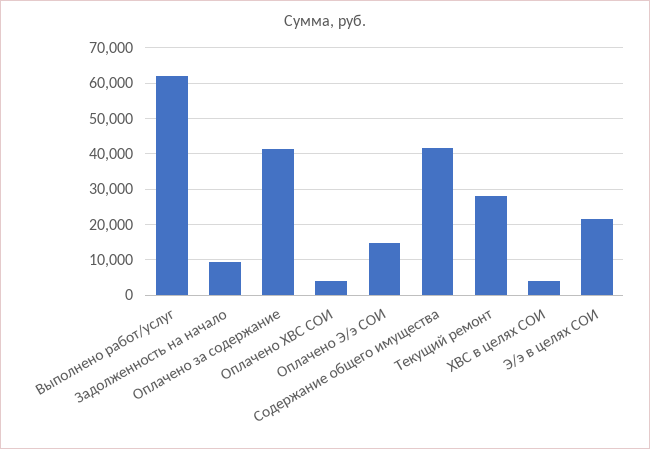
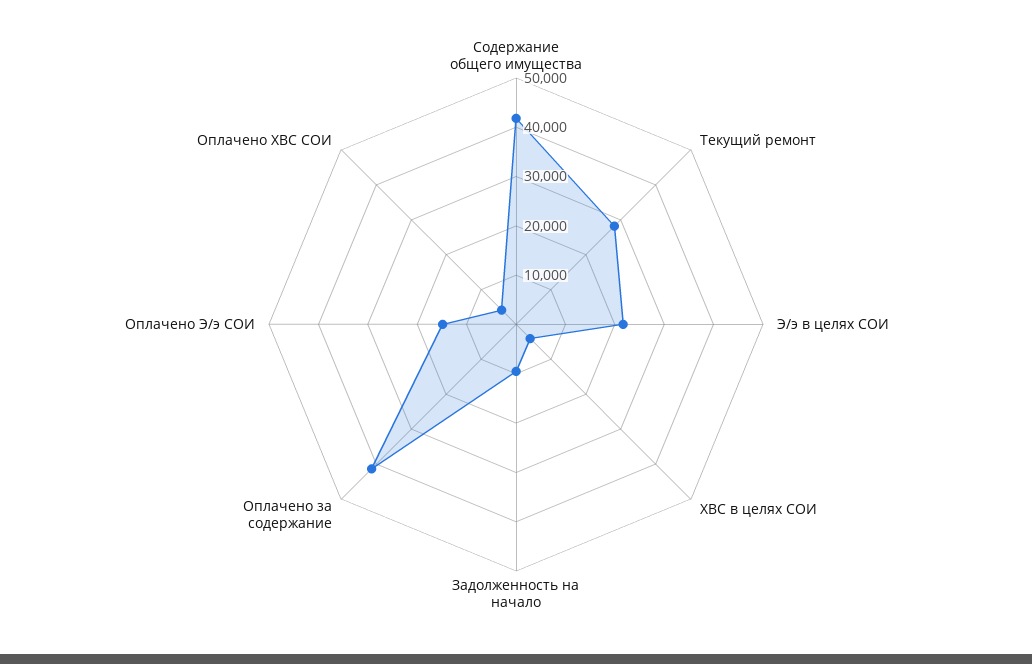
  {
-   "Выполнено работ/услуг": 62000,
    "Задолженность на начало": 10000,
    "Оплачено за содержание": 42000,
    "Оплачено ХВС СОИ": 4000,
    "Оплачено Э/э СОИ": 14000,
    "Содержание общего имущества": 42000,
    "Текущий ремонт": 28000,
    "ХВС в целях СОИ": 4000,
    "Э/э в целях СОИ": 22000
  }

